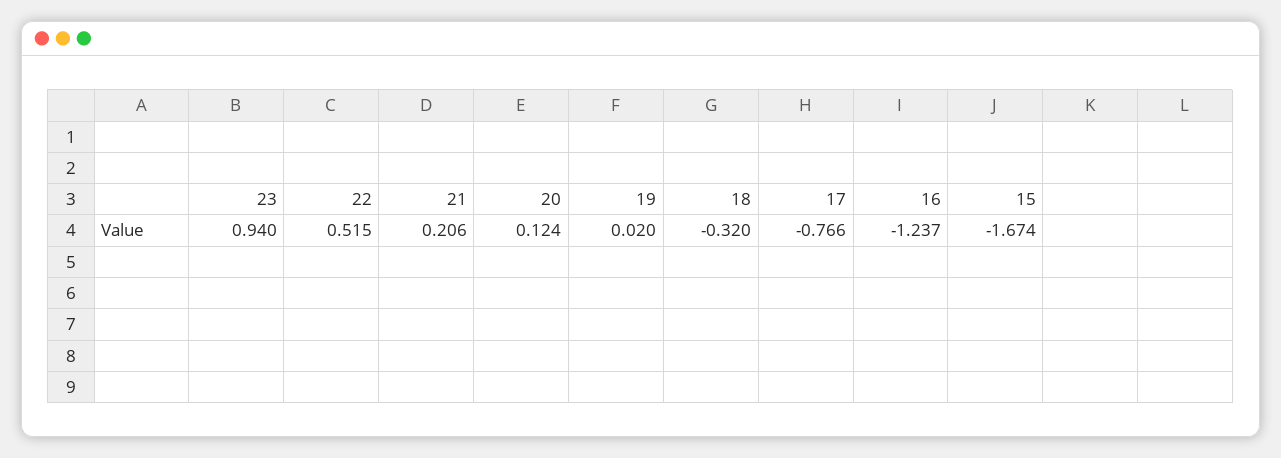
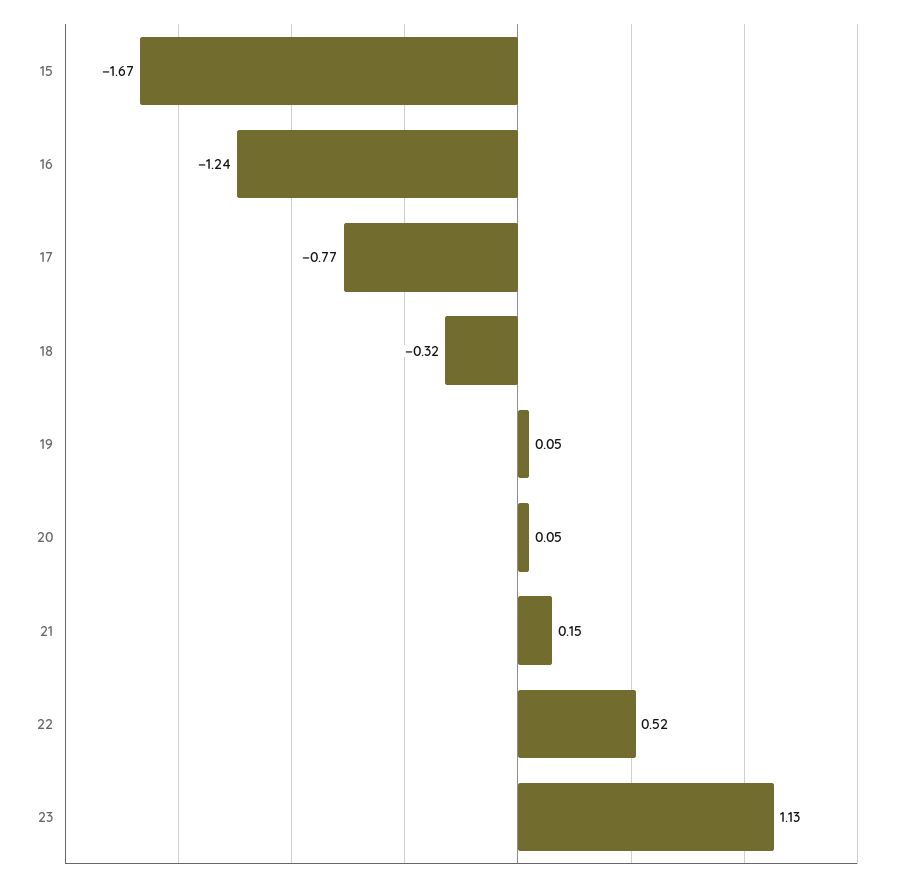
  {
-   "23": 0.94,
+   "23": 1.13,
    "22": 0.515,
-   "21": 0.206,
+   "21": 0.15,
-   "20": 0.124,
+   "20": 0.05,
-   "19": 0.02,
+   "19": 0.05,
    "18": -0.32,
    "17": -0.766,
    "16": -1.237,
    "15": -1.674
  }

